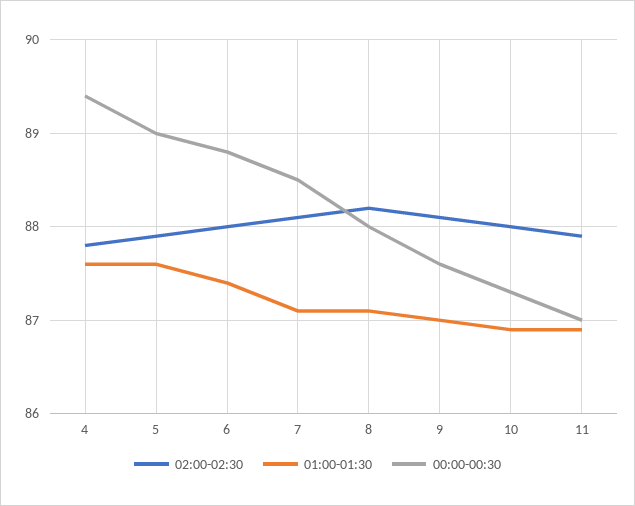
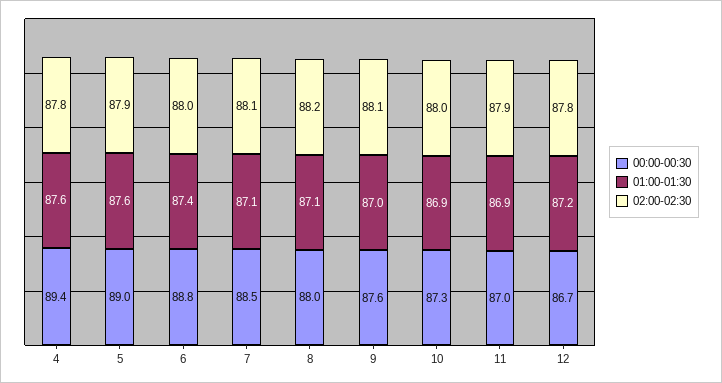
  {
    "02:00-02:30": {
      "4": 87.8,
      "5": 87.9,
      "6": 88,
      "7": 88.1,
      "8": 88.2,
      "9": 88.1,
      "10": 88,
-     "11": 87.9
+     "11": 87.9,
+     "12": 87.8
    },
    "01:00-01:30": {
      "4": 87.6,
      "5": 87.6,
      "6": 87.4,
      "7": 87.1,
      "8": 87.1,
      "9": 87,
      "10": 86.9,
-     "11": 86.9
+     "11": 86.9,
+     "12": 87.2
    },
    "00:00-00:30": {
      "4": 89.4,
      "5": 89,
      "6": 88.8,
      "7": 88.5,
      "8": 88,
      "9": 87.6,
      "10": 87.3,
-     "11": 87
+     "11": 87,
+     "12": 86.7
    }
  }

